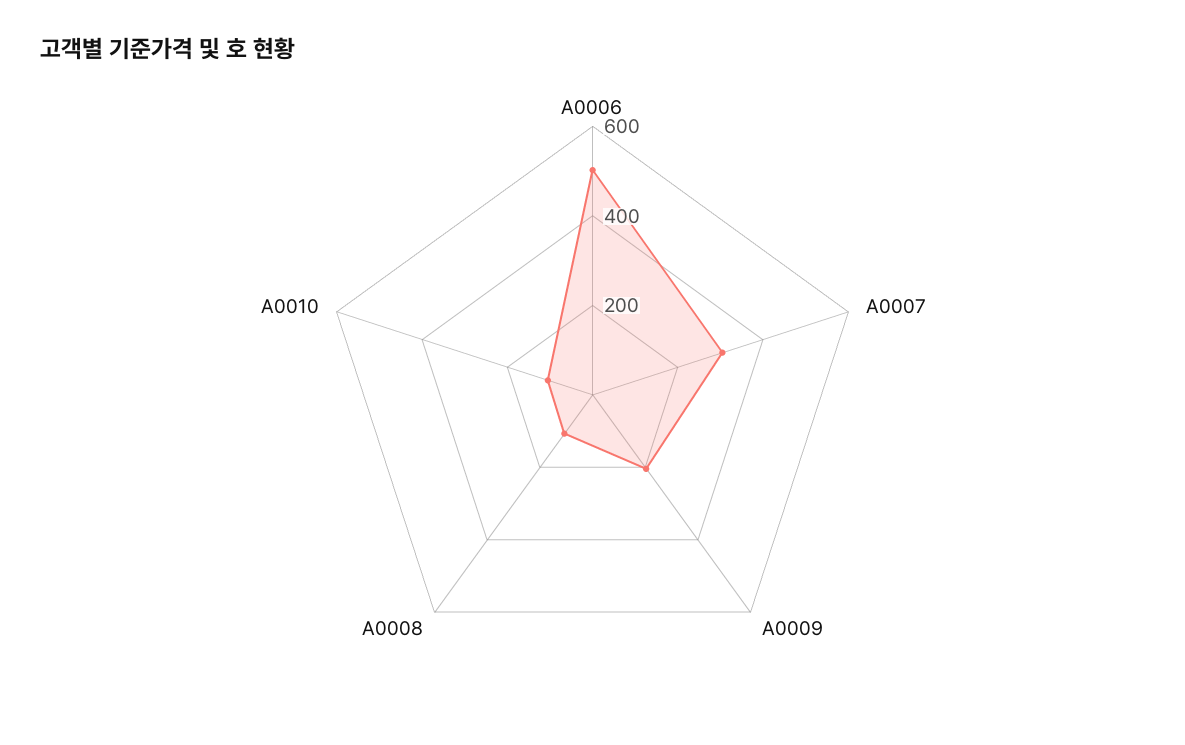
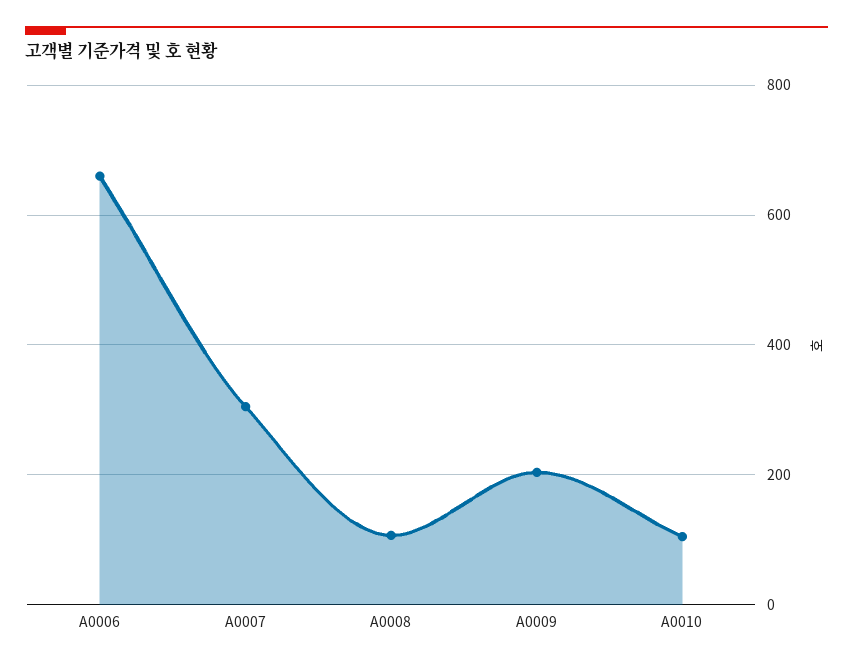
  {
-   "A0006": 500,
+   "A0006": 660,
    "A0007": 300,
    "A0009": 200,
    "A0008": 100,
    "A0010": 100
  }

